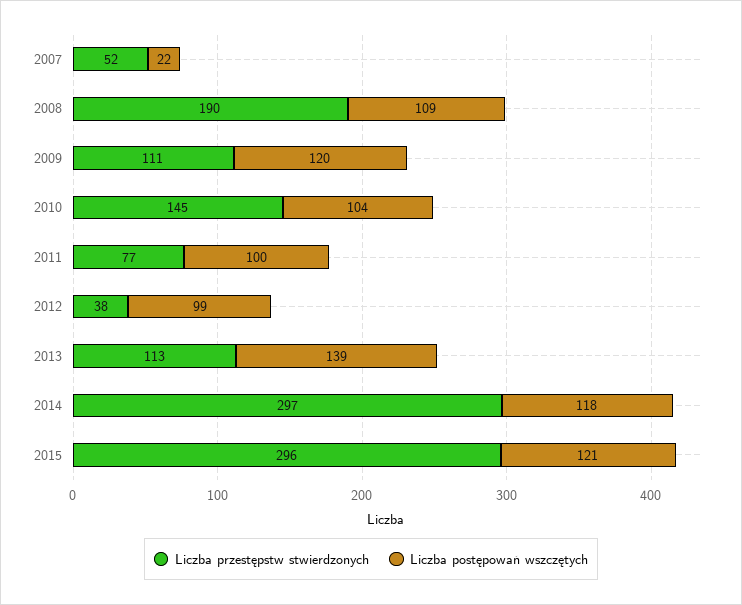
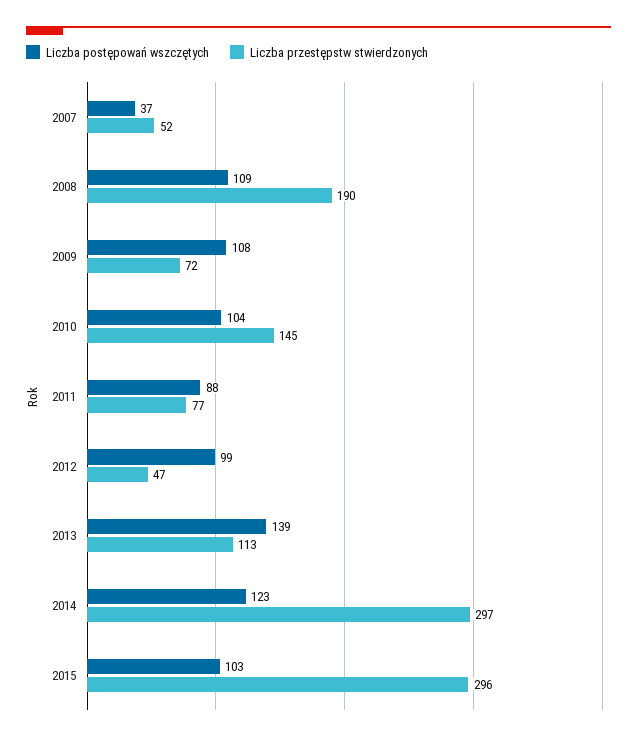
  {
    "Liczba przestępstw stwierdzonych": {
      "2007": 52,
      "2008": 190,
-     "2009": 111,
+     "2009": 72,
      "2010": 145,
      "2011": 77,
-     "2012": 38,
+     "2012": 47,
      "2013": 113,
      "2014": 297,
      "2015": 296
    },
    "Liczba postępowań wszczętych": {
-     "2007": 22,
+     "2007": 37,
      "2008": 109,
-     "2009": 120,
+     "2009": 108,
      "2010": 104,
-     "2011": 100,
+     "2011": 88,
      "2012": 99,
      "2013": 139,
-     "2014": 118,
+     "2014": 123,
-     "2015": 121
+     "2015": 103
    }
  }

